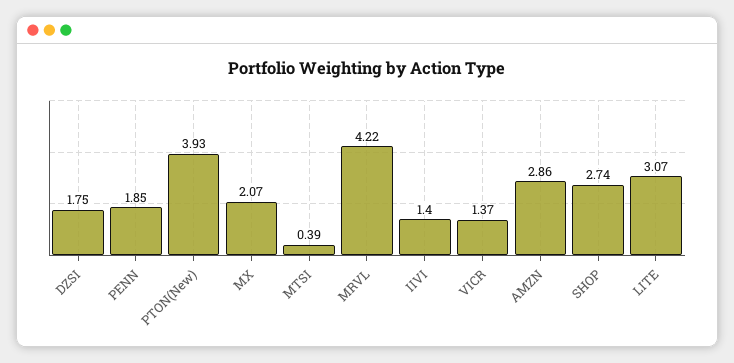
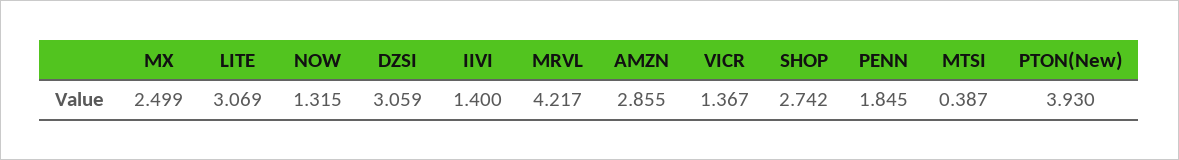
  {
-   "DZSI": 1.75,
+   "DZSI": 3.059,
    "PENN": 1.845,
    "PTON(New)": 3.93,
-   "MX": 2.07,
+   "MX": 2.499,
    "MTSI": 0.387,
    "MRVL": 4.217,
    "IIVI": 1.4,
    "VICR": 1.367,
    "AMZN": 2.855,
    "SHOP": 2.742,
-   "LITE": 3.069
+   "LITE": 3.069,
+   "NOW": 1.315
  }

